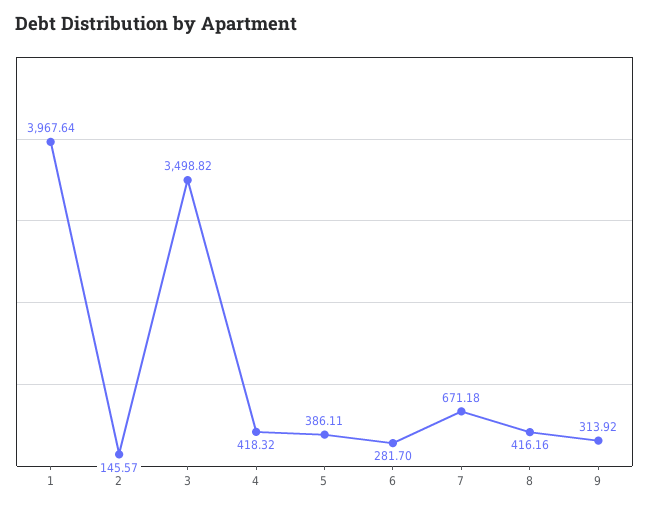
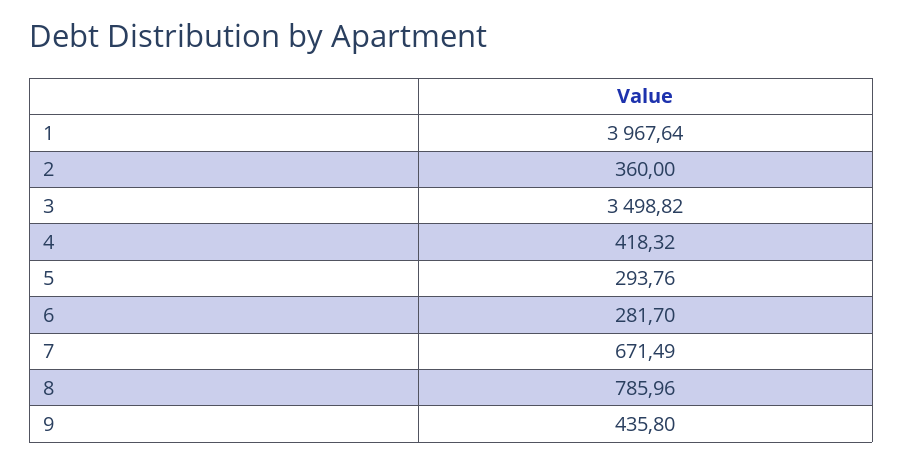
  {
    "1": 3967.64,
-   "2": 145.57,
+   "2": 360,
    "3": 3498.82,
    "4": 418.32,
-   "5": 386.11,
+   "5": 293.76,
    "6": 281.7,
-   "7": 671.18,
+   "7": 671.49,
-   "8": 416.16,
+   "8": 785.96,
-   "9": 313.92
+   "9": 435.8
  }

